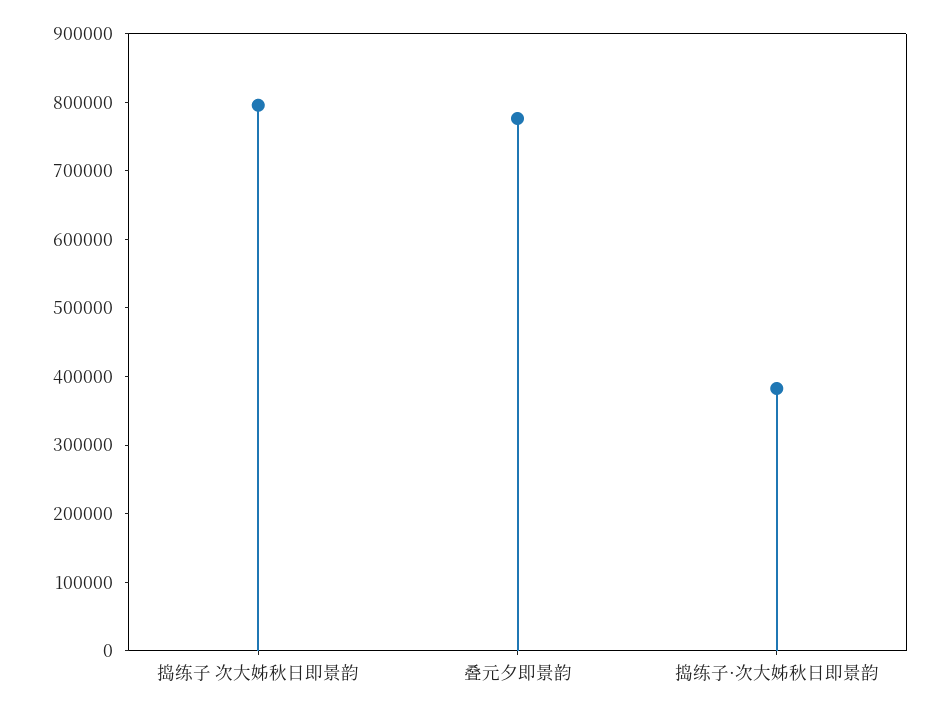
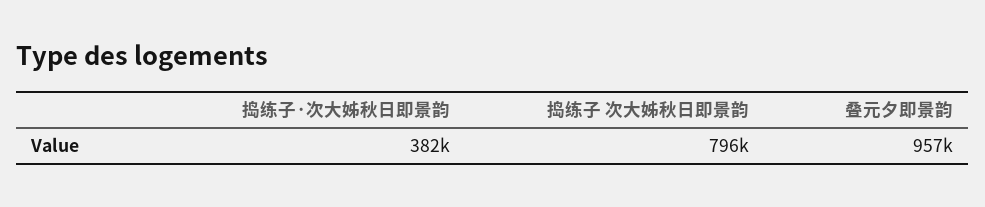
  {
    "捣练子 次大姊秋日即景韵": 796000,
-   "叠元夕即景韵": 780000,
+   "叠元夕即景韵": 957000,
    "捣练子·次大姊秋日即景韵": 382000
  }

